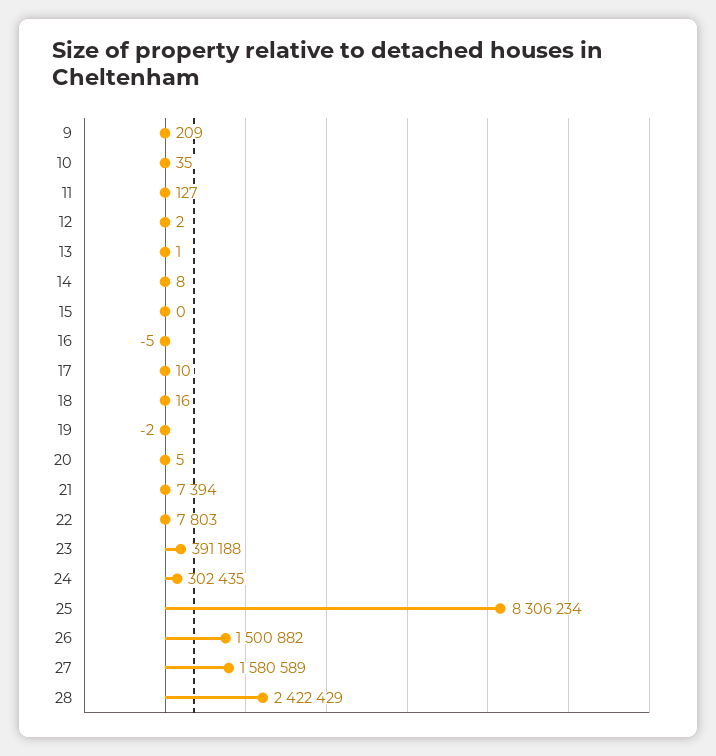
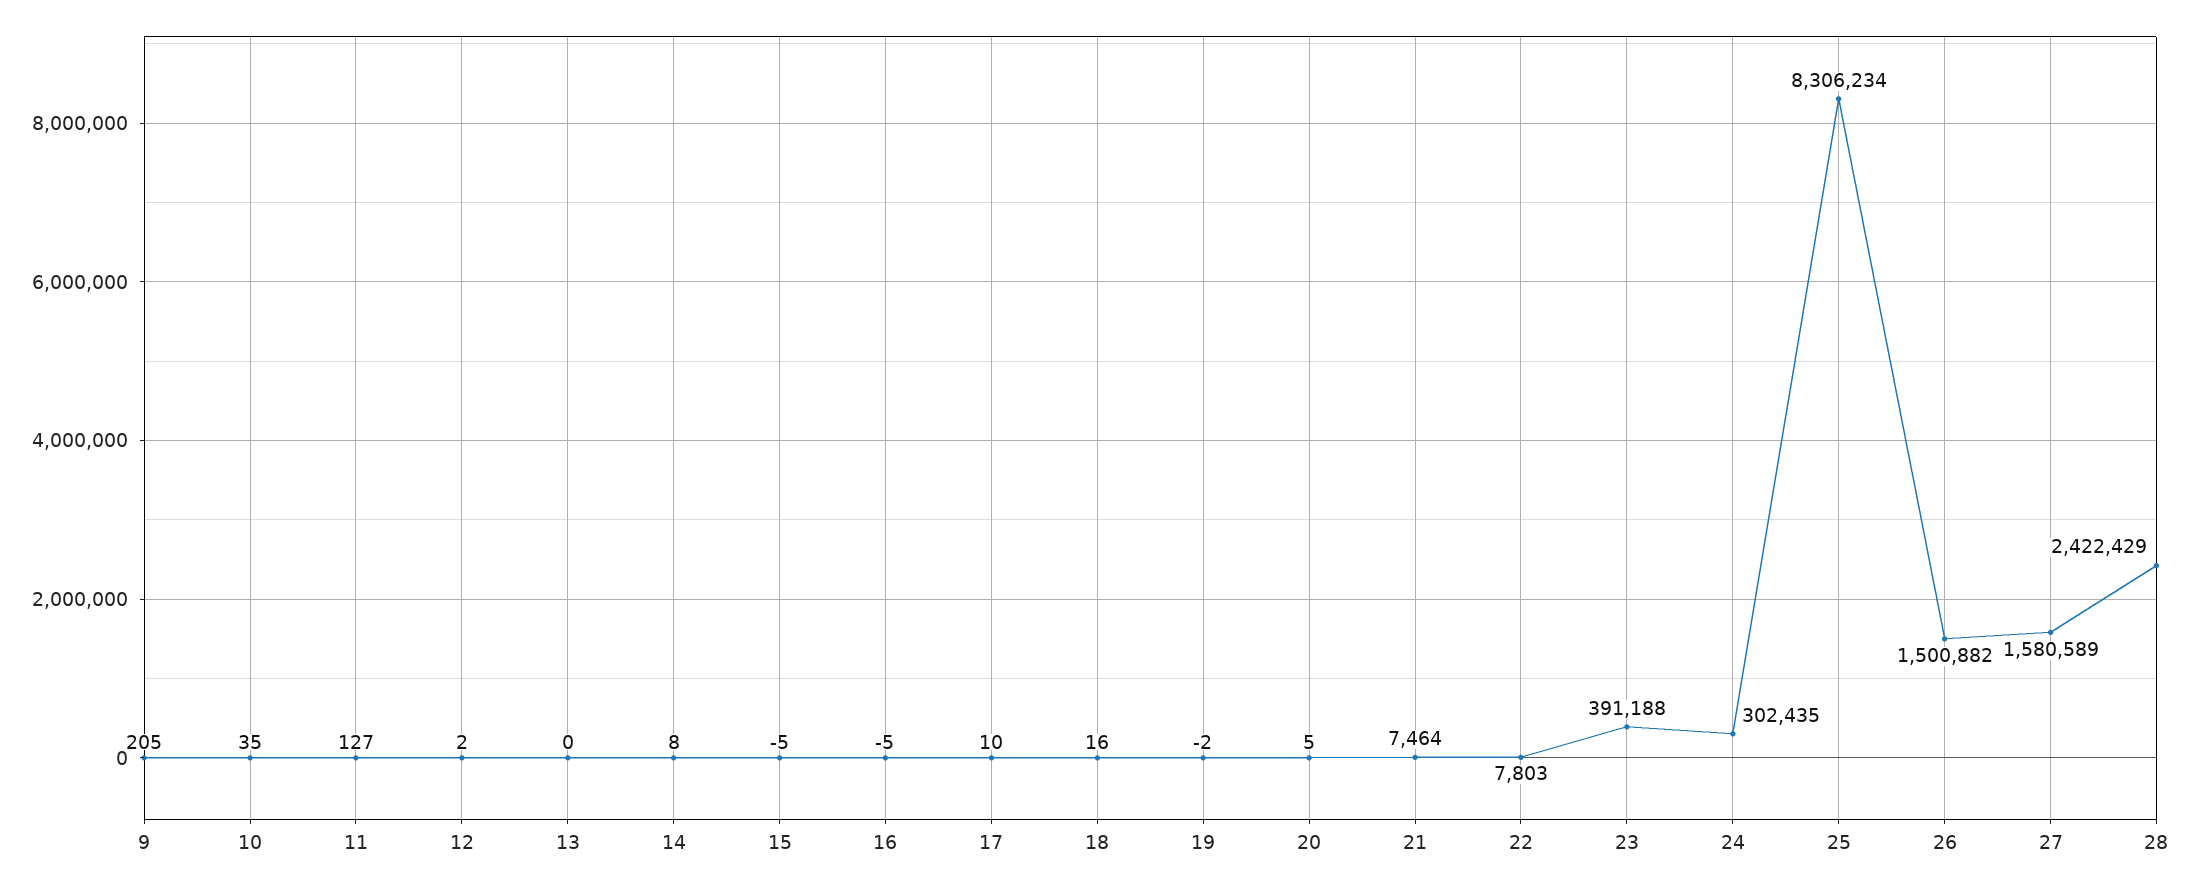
  {
-   "9": 209,
+   "9": 205,
    "10": 35,
    "11": 127,
    "12": 2,
-   "13": 1,
+   "13": 0,
    "14": 8,
-   "15": 0,
+   "15": -5,
    "16": -5,
    "17": 10,
    "18": 16,
    "19": -2,
    "20": 5,
-   "21": 7394,
+   "21": 7464,
    "22": 7803,
    "23": 391188,
    "24": 302435,
    "25": 8306234,
    "26": 1500882,
    "27": 1580589,
    "28": 2422429
  }

